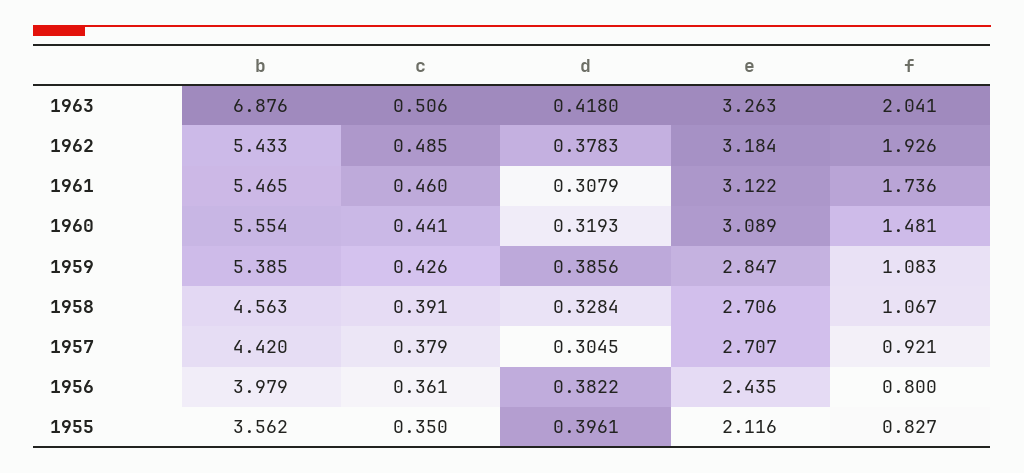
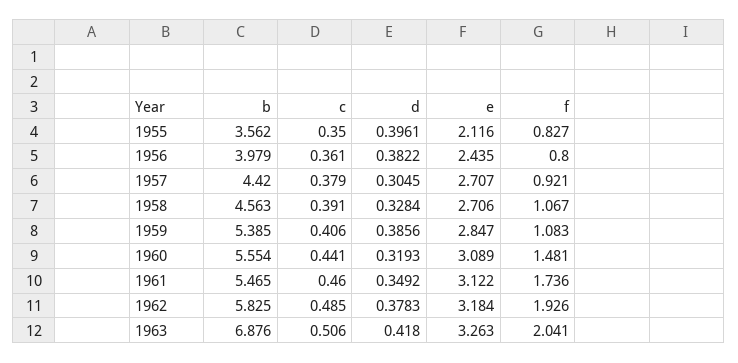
  {
    "b": {
      "1963": 6.876,
-     "1962": 5.433,
+     "1962": 5.825,
      "1961": 5.465,
      "1960": 5.554,
      "1959": 5.385,
      "1958": 4.563,
      "1957": 4.42,
      "1956": 3.979,
      "1955": 3.562
    },
    "c": {
      "1963": 0.506,
      "1962": 0.485,
      "1961": 0.46,
      "1960": 0.441,
-     "1959": 0.426,
+     "1959": 0.406,
      "1958": 0.391,
      "1957": 0.379,
      "1956": 0.361,
      "1955": 0.35
    },
    "d": {
      "1963": 0.418,
      "1962": 0.3783,
-     "1961": 0.3079,
+     "1961": 0.3492,
      "1960": 0.3193,
      "1959": 0.3856,
      "1958": 0.3284,
      "1957": 0.3045,
      "1956": 0.3822,
      "1955": 0.3961
    },
    "e": {
      "1963": 3.263,
      "1962": 3.184,
      "1961": 3.122,
      "1960": 3.089,
      "1959": 2.847,
      "1958": 2.706,
      "1957": 2.707,
      "1956": 2.435,
      "1955": 2.116
    },
    "f": {
      "1963": 2.041,
      "1962": 1.926,
      "1961": 1.736,
      "1960": 1.481,
      "1959": 1.083,
      "1958": 1.067,
      "1957": 0.921,
      "1956": 0.8,
      "1955": 0.827
    }
  }

